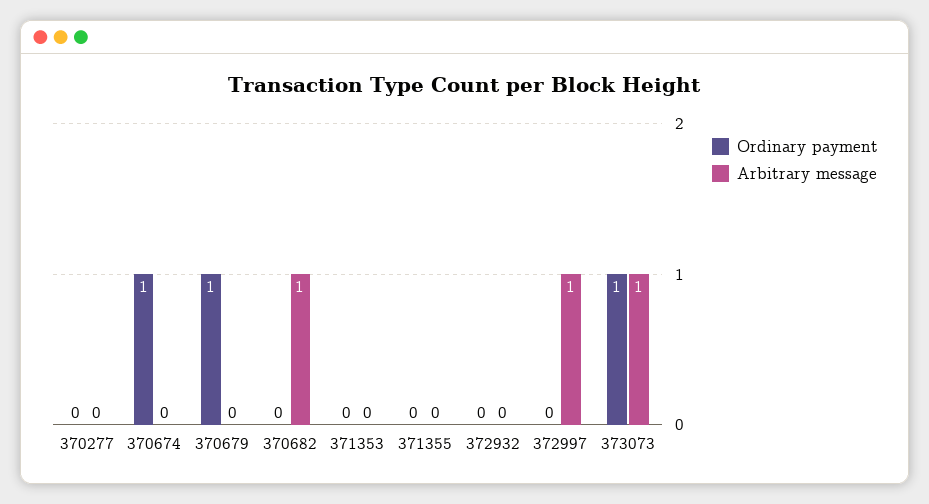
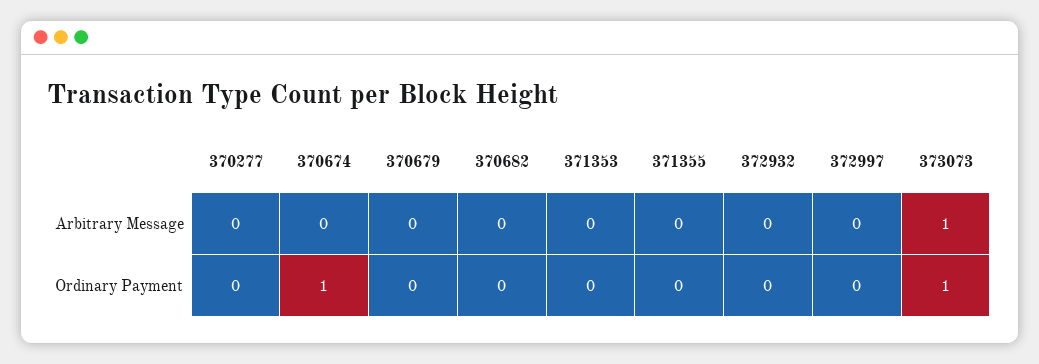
  {
    "Ordinary payment": {
      "370277": 0,
      "370674": 1,
-     "370679": 1,
+     "370679": 0,
      "370682": 0,
      "371353": 0,
      "371355": 0,
      "372932": 0,
      "372997": 0,
      "373073": 1
    },
    "Arbitrary message": {
      "370277": 0,
      "370674": 0,
      "370679": 0,
-     "370682": 1,
+     "370682": 0,
      "371353": 0,
      "371355": 0,
      "372932": 0,
-     "372997": 1,
+     "372997": 0,
      "373073": 1
    }
  }

